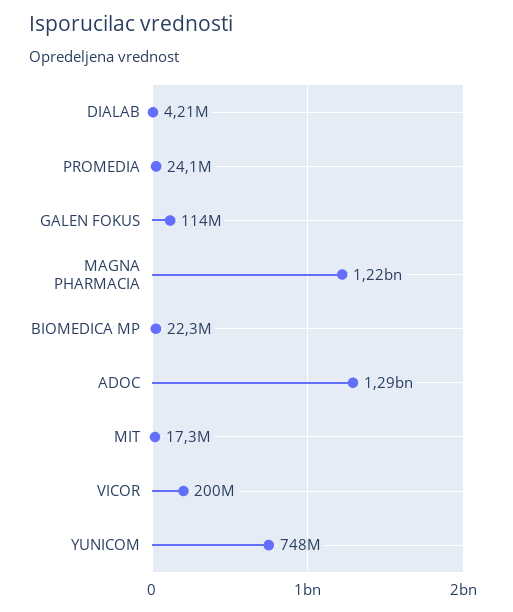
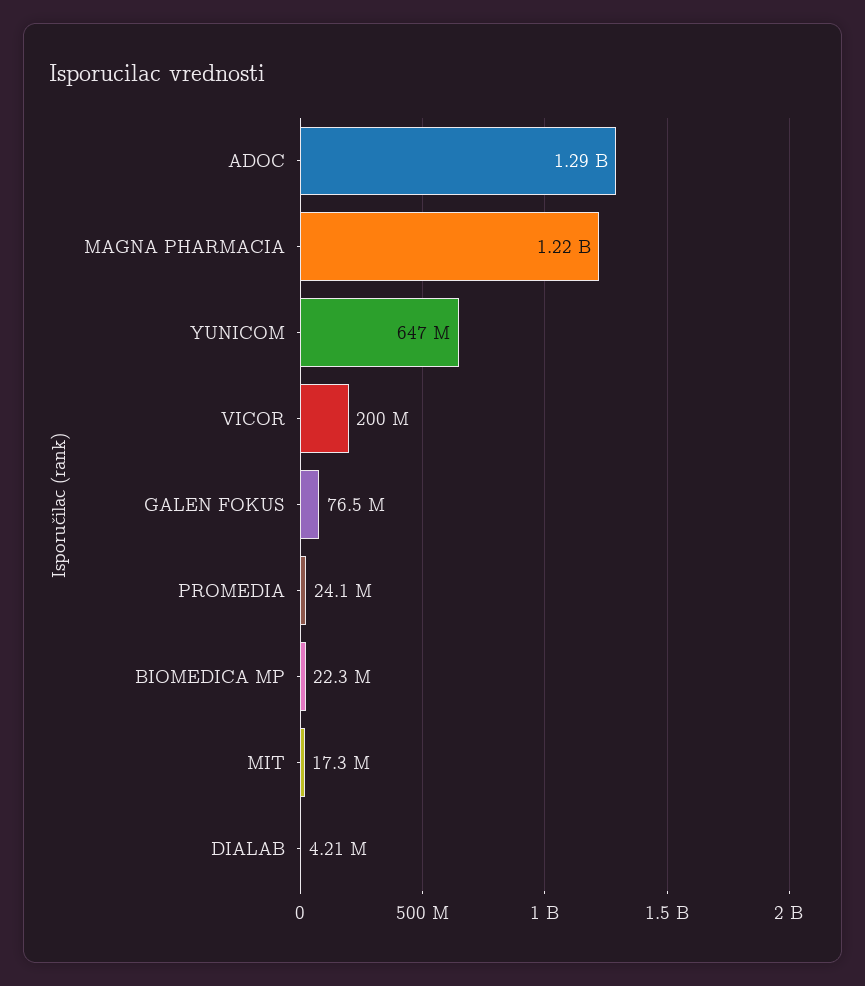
  {
    "DIALAB": 4210000,
    "PROMEDIA": 24100000,
-   "GALEN FOKUS": 114000000,
+   "GALEN FOKUS": 76500000,
    "MAGNA PHARMACIA": 1220000000,
    "BIOMEDICA MP": 22300000,
    "ADOC": 1290000000,
    "MIT": 17300000,
    "VICOR": 200000000,
-   "YUNICOM": 748000000
+   "YUNICOM": 647000000
  }

